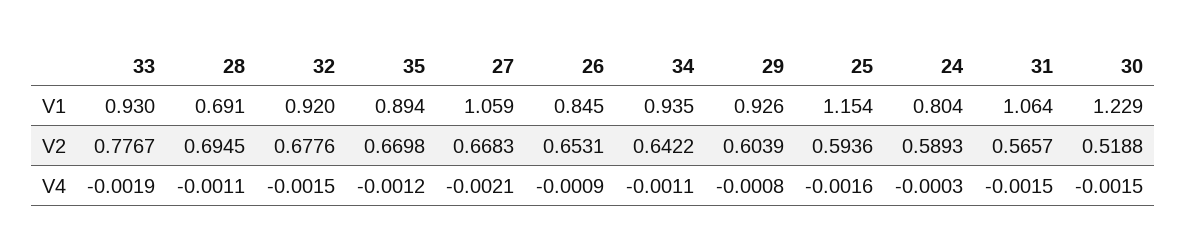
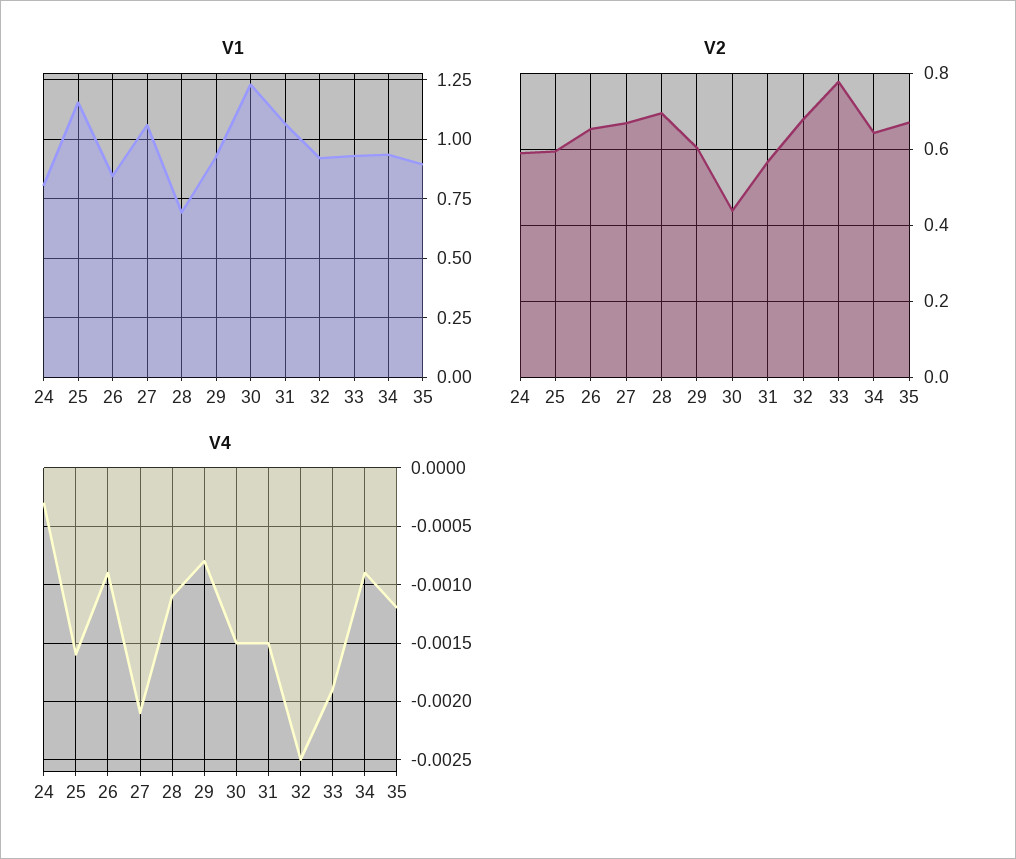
  {
    "V1": {
      "33": 0.93,
      "28": 0.691,
      "32": 0.92,
      "35": 0.894,
      "27": 1.059,
      "26": 0.845,
      "34": 0.935,
      "29": 0.926,
      "25": 1.154,
      "24": 0.804,
      "31": 1.064,
      "30": 1.229
    },
    "V2": {
      "33": 0.7767,
      "28": 0.6945,
      "32": 0.6776,
      "35": 0.6698,
      "27": 0.6683,
      "26": 0.6531,
      "34": 0.6422,
      "29": 0.6039,
      "25": 0.5936,
      "24": 0.5893,
      "31": 0.5657,
-     "30": 0.5188
+     "30": 0.44
    },
    "V4": {
      "33": -0.0019,
      "28": -0.0011,
-     "32": -0.0015,
+     "32": -0.0025,
      "35": -0.0012,
      "27": -0.0021,
      "26": -0.0009,
-     "34": -0.0011,
+     "34": -0.0009,
      "29": -0.0008,
      "25": -0.0016,
      "24": -0.0003,
      "31": -0.0015,
      "30": -0.0015
    }
  }

